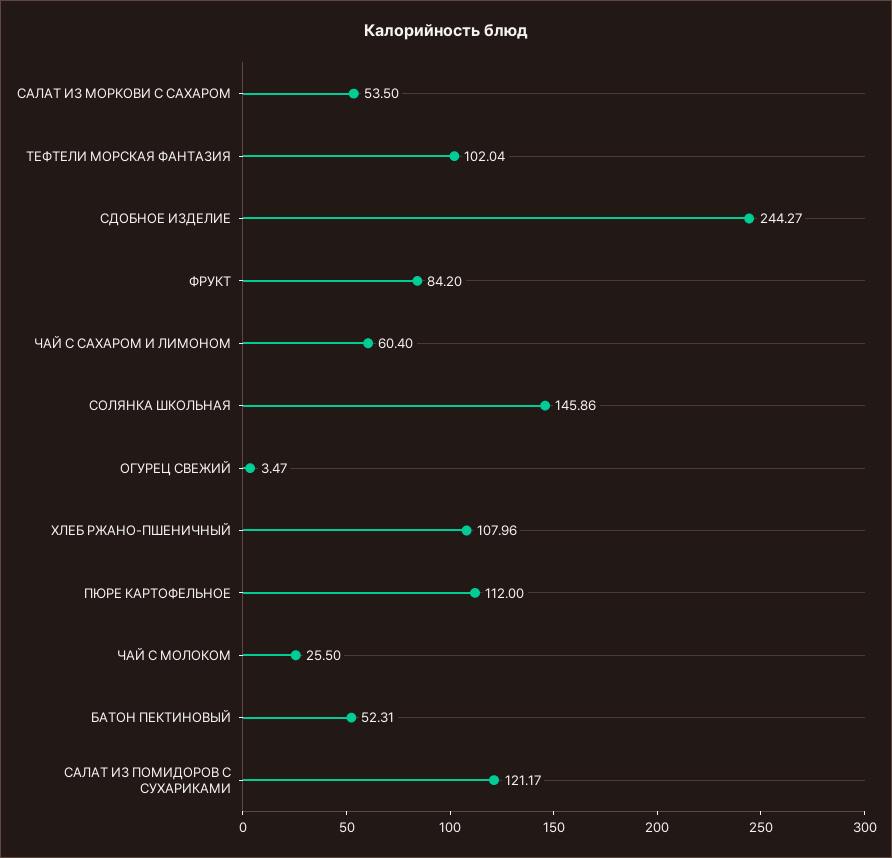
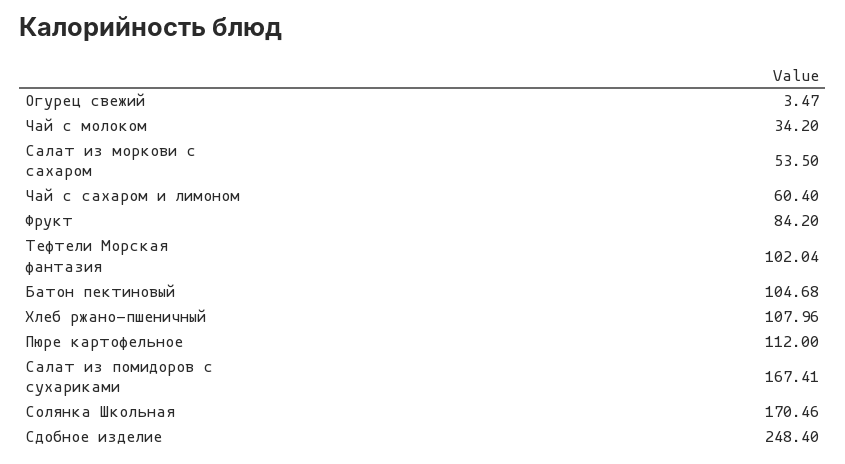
  {
    "САЛАТ ИЗ МОРКОВИ С САХАРОМ": 53.5,
    "ТЕФТЕЛИ МОРСКАЯ ФАНТАЗИЯ": 102.04,
-   "СДОБНОЕ ИЗДЕЛИЕ": 244.27,
+   "СДОБНОЕ ИЗДЕЛИЕ": 248.4,
    "ФРУКТ": 84.2,
    "ЧАЙ С САХАРОМ И ЛИМОНОМ": 60.4,
-   "СОЛЯНКА ШКОЛЬНАЯ": 145.86,
+   "СОЛЯНКА ШКОЛЬНАЯ": 170.46,
    "ОГУРЕЦ СВЕЖИЙ": 3.47,
    "ХЛЕБ РЖАНО-ПШЕНИЧНЫЙ": 107.96,
    "ПЮРЕ КАРТОФЕЛЬНОЕ": 112,
-   "ЧАЙ С МОЛОКОМ": 25.5,
+   "ЧАЙ С МОЛОКОМ": 34.2,
-   "БАТОН ПЕКТИНОВЫЙ": 52.31,
+   "БАТОН ПЕКТИНОВЫЙ": 104.68,
-   "САЛАТ ИЗ ПОМИДОРОВ С СУХАРИКАМИ": 121.17
+   "САЛАТ ИЗ ПОМИДОРОВ С СУХАРИКАМИ": 167.41
  }

